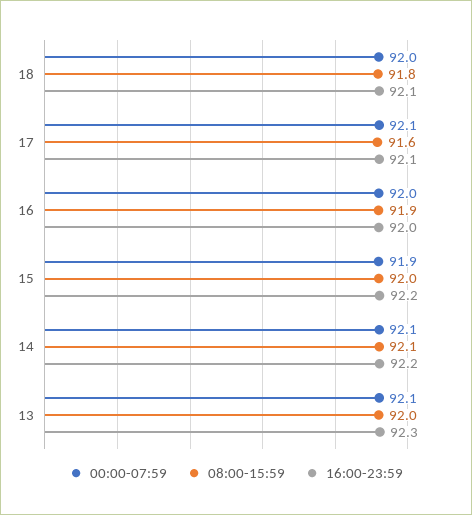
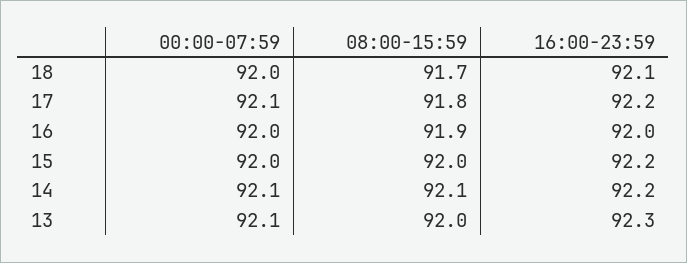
  {
    "00:00-07:59": {
      "18": 92,
      "17": 92.1,
      "16": 92,
-     "15": 91.9,
+     "15": 92,
      "14": 92.1,
      "13": 92.1
    },
    "08:00-15:59": {
-     "18": 91.8,
+     "18": 91.7,
-     "17": 91.6,
+     "17": 91.8,
      "16": 91.9,
      "15": 92,
      "14": 92.1,
      "13": 92
    },
    "16:00-23:59": {
      "18": 92.1,
-     "17": 92.1,
+     "17": 92.2,
      "16": 92,
      "15": 92.2,
      "14": 92.2,
      "13": 92.3
    }
  }

